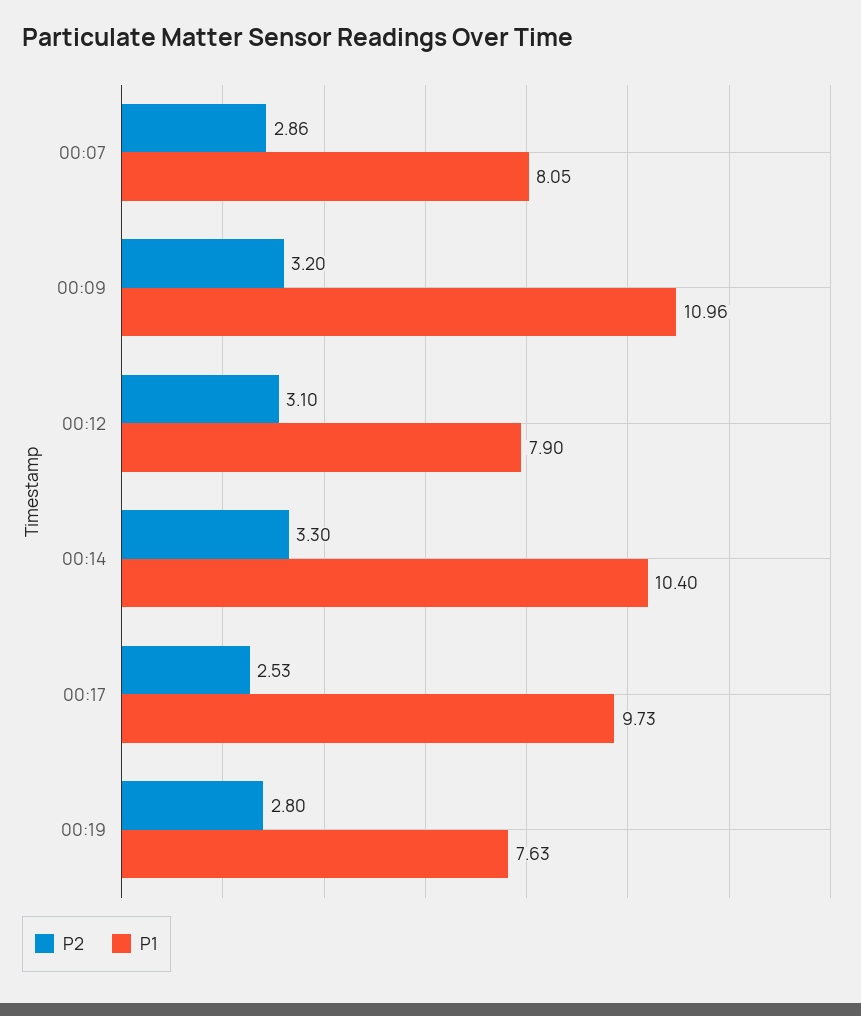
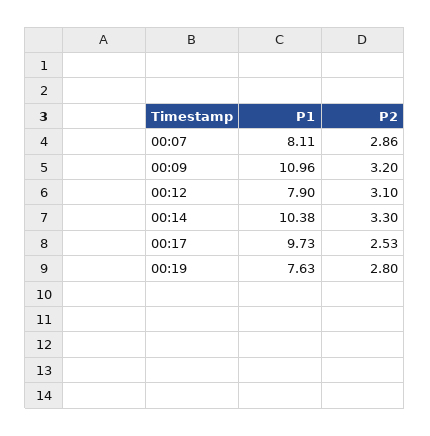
  {
    "P2": {
      "00:07": 2.86,
      "00:09": 3.2,
      "00:12": 3.1,
      "00:14": 3.3,
      "00:17": 2.53,
      "00:19": 2.8
    },
    "P1": {
-     "00:07": 8.05,
+     "00:07": 8.11,
      "00:09": 10.96,
      "00:12": 7.9,
-     "00:14": 10.4,
+     "00:14": 10.38,
      "00:17": 9.73,
      "00:19": 7.63
    }
  }

